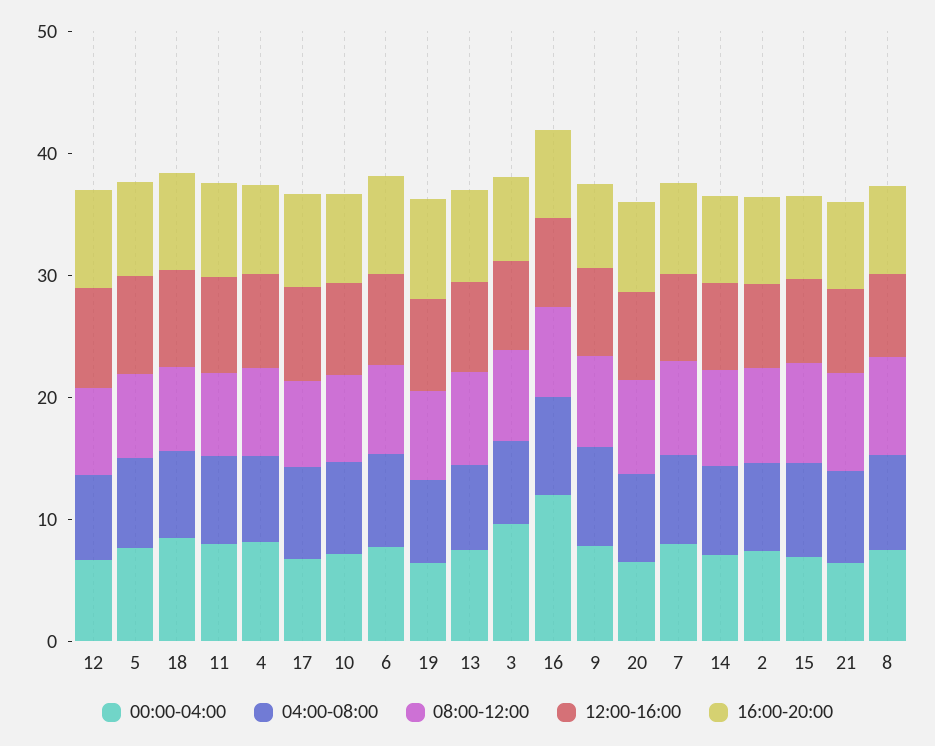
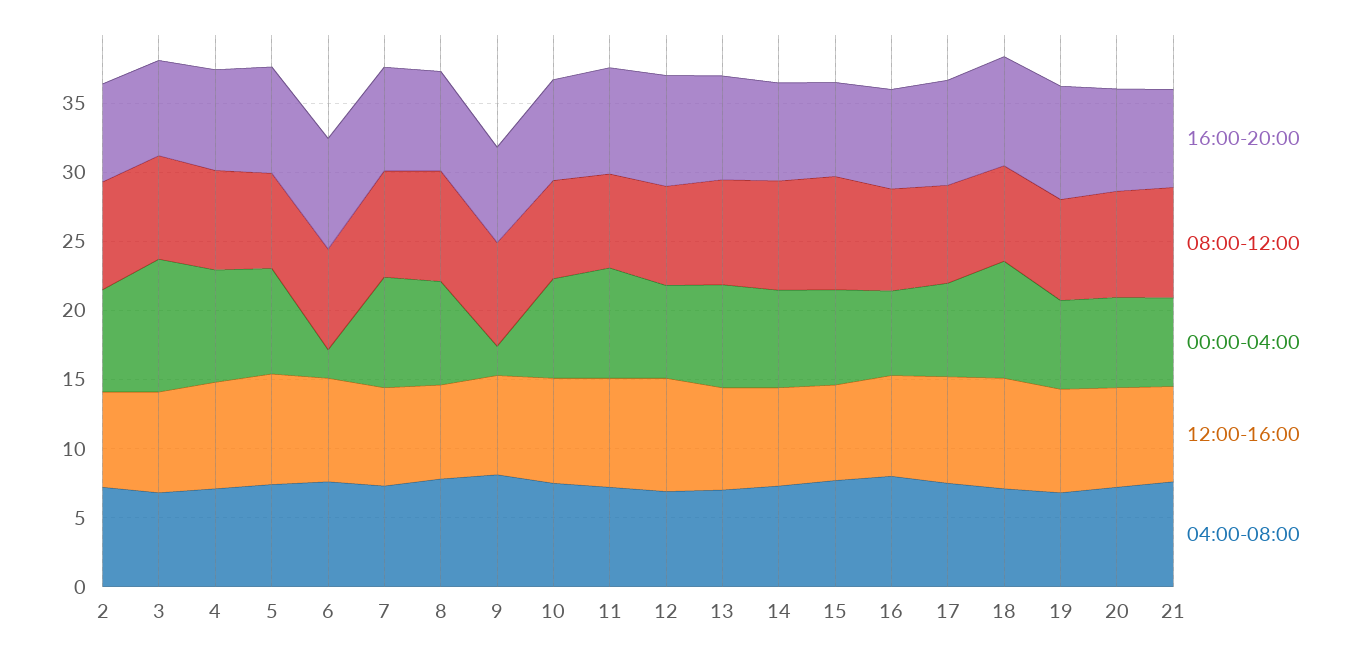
  {
    "00:00-04:00": {
      "12": 7,
      "5": 8,
      "18": 8,
      "11": 8,
      "4": 8,
      "17": 7,
      "10": 7,
-     "6": 8,
+     "6": 2,
      "19": 6,
      "13": 7,
      "3": 10,
-     "16": 12,
+     "16": 6,
-     "9": 8,
+     "9": 2,
      "20": 7,
      "7": 8,
      "14": 7,
      "2": 7,
      "15": 7,
      "21": 6,
      "8": 8
    },
    "04:00-08:00": {
      "12": 7,
      "5": 7,
      "18": 7,
      "11": 7,
      "4": 7,
      "17": 8,
      "10": 8,
      "6": 8,
      "19": 7,
      "13": 7,
      "3": 7,
      "16": 8,
      "9": 8,
      "20": 7,
      "7": 7,
      "14": 7,
      "2": 7,
      "15": 8,
      "21": 8,
      "8": 8
    },
    "08:00-12:00": {
      "12": 7,
      "5": 7,
      "18": 7,
      "11": 7,
      "4": 7,
      "17": 7,
      "10": 7,
      "6": 7,
      "19": 7,
      "13": 8,
      "3": 8,
      "16": 7,
      "9": 8,
      "20": 8,
      "7": 8,
      "14": 8,
      "2": 8,
      "15": 8,
      "21": 8,
      "8": 8
    },
    "12:00-16:00": {
      "12": 8,
      "5": 8,
      "18": 8,
      "11": 8,
      "4": 8,
      "17": 8,
      "10": 8,
      "6": 8,
      "19": 8,
      "13": 7,
      "3": 7,
      "16": 7,
      "9": 7,
      "20": 7,
      "7": 7,
      "14": 7,
      "2": 7,
      "15": 7,
      "21": 7,
      "8": 7
    },
    "16:00-20:00": {
      "12": 8,
      "5": 8,
      "18": 8,
      "11": 8,
      "4": 7,
      "17": 8,
      "10": 7,
      "6": 8,
      "19": 8,
      "13": 8,
      "3": 7,
      "16": 7,
      "9": 7,
      "20": 7,
      "7": 8,
      "14": 7,
      "2": 7,
      "15": 7,
      "21": 7,
      "8": 7
    }
  }

